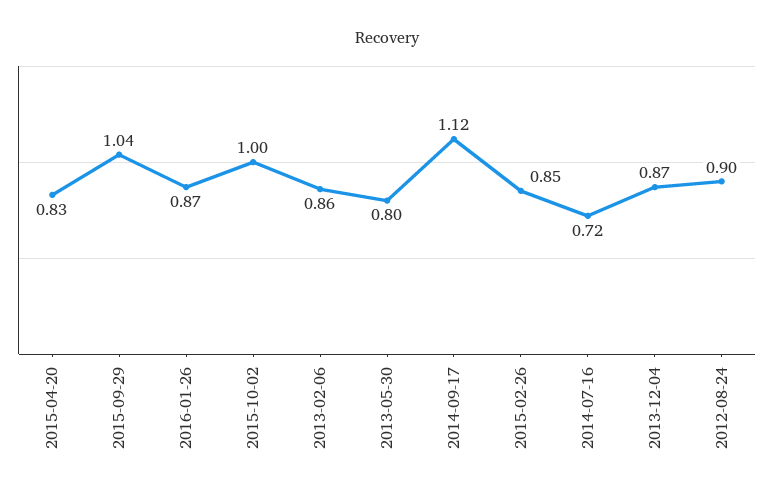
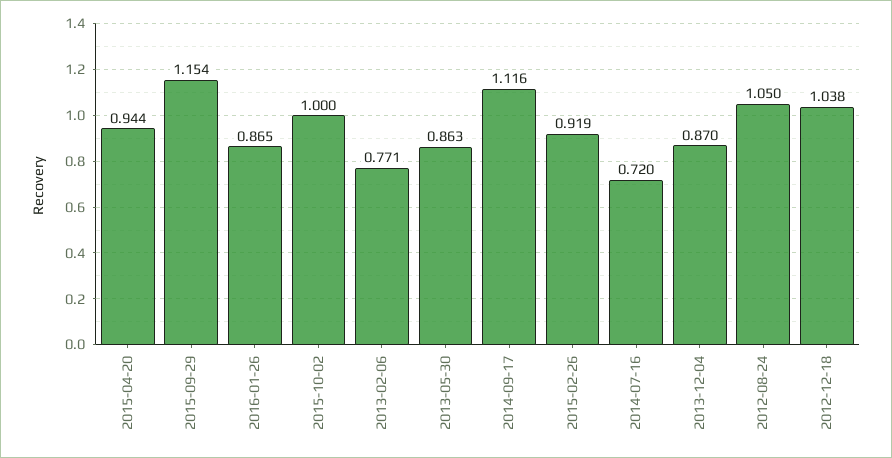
  {
-   "2015-04-20": 0.83,
+   "2015-04-20": 0.944,
-   "2015-09-29": 1.04,
+   "2015-09-29": 1.154,
    "2016-01-26": 0.865,
    "2015-10-02": 1,
-   "2013-02-06": 0.86,
+   "2013-02-06": 0.771,
-   "2013-05-30": 0.8,
+   "2013-05-30": 0.863,
    "2014-09-17": 1.116,
-   "2015-02-26": 0.85,
+   "2015-02-26": 0.919,
    "2014-07-16": 0.72,
    "2013-12-04": 0.87,
-   "2012-08-24": 0.9
+   "2012-08-24": 1.05,
+   "2012-12-18": 1.038
  }

